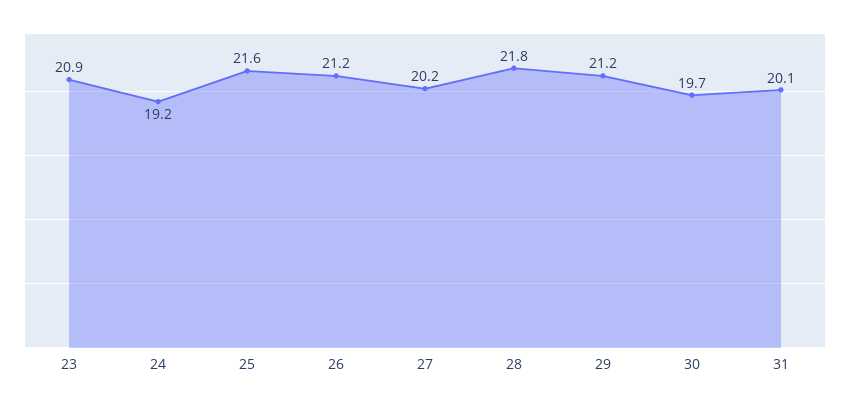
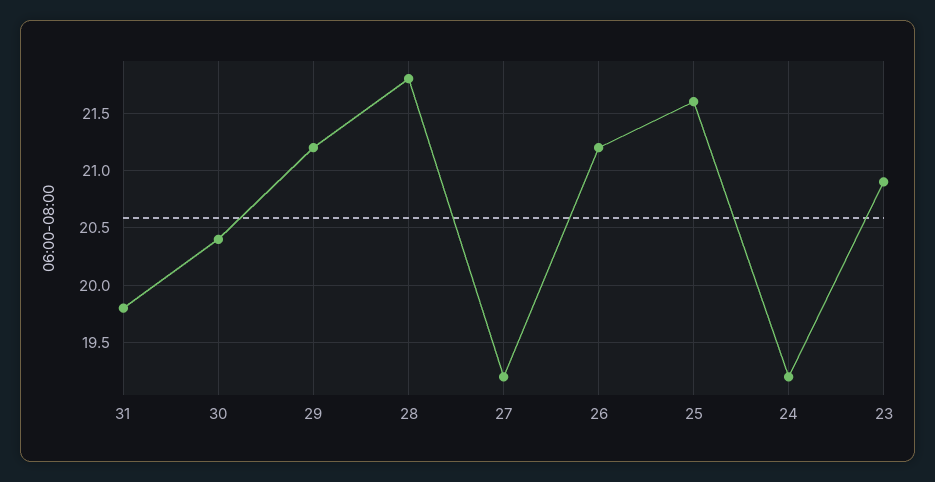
  {
    "23": 20.9,
    "24": 19.2,
    "25": 21.6,
    "26": 21.2,
-   "27": 20.2,
+   "27": 19.2,
    "28": 21.8,
    "29": 21.2,
-   "30": 19.7,
+   "30": 20.4,
-   "31": 20.1
+   "31": 19.8
  }

